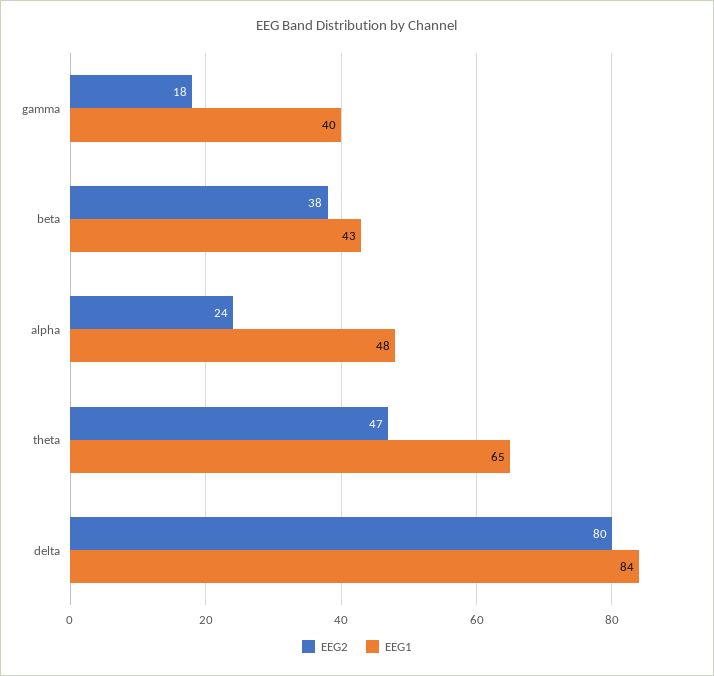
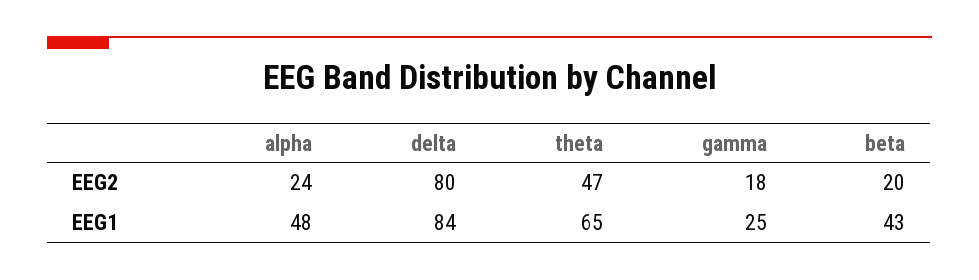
  {
    "EEG2": {
      "gamma": 18,
-     "beta": 38,
+     "beta": 20,
      "alpha": 24,
      "theta": 47,
      "delta": 80
    },
    "EEG1": {
-     "gamma": 40,
+     "gamma": 25,
      "beta": 43,
      "alpha": 48,
      "theta": 65,
      "delta": 84
    }
  }

